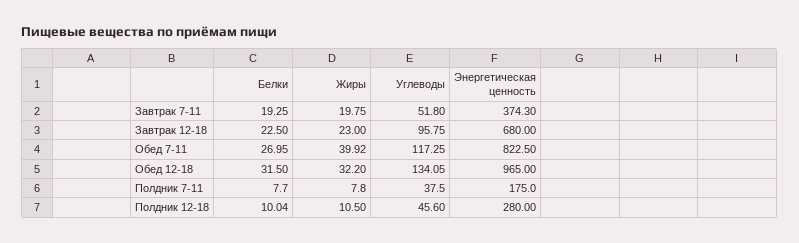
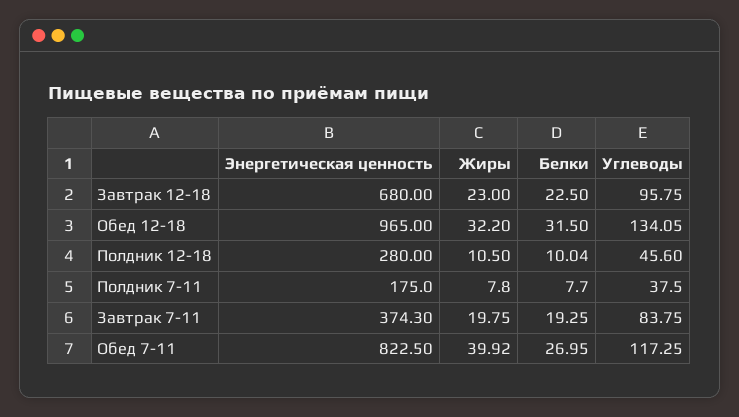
  {
    "Белки": {
      "Завтрак 7-11": 19.25,
      "Завтрак 12-18": 22.5,
      "Обед 7-11": 26.95,
      "Обед 12-18": 31.5,
      "Полдник 7-11": 7.7,
      "Полдник 12-18": 10.04
    },
    "Жиры": {
      "Завтрак 7-11": 19.75,
      "Завтрак 12-18": 23,
      "Обед 7-11": 39.92,
      "Обед 12-18": 32.2,
      "Полдник 7-11": 7.8,
      "Полдник 12-18": 10.5
    },
    "Углеводы": {
-     "Завтрак 7-11": 51.8,
+     "Завтрак 7-11": 83.75,
      "Завтрак 12-18": 95.75,
      "Обед 7-11": 117.25,
      "Обед 12-18": 134.05,
      "Полдник 7-11": 37.5,
      "Полдник 12-18": 45.6
    },
    "Энергетическая ценность": {
      "Завтрак 7-11": 374.3,
      "Завтрак 12-18": 680,
      "Обед 7-11": 822.5,
      "Обед 12-18": 965,
      "Полдник 7-11": 175,
      "Полдник 12-18": 280
    }
  }

